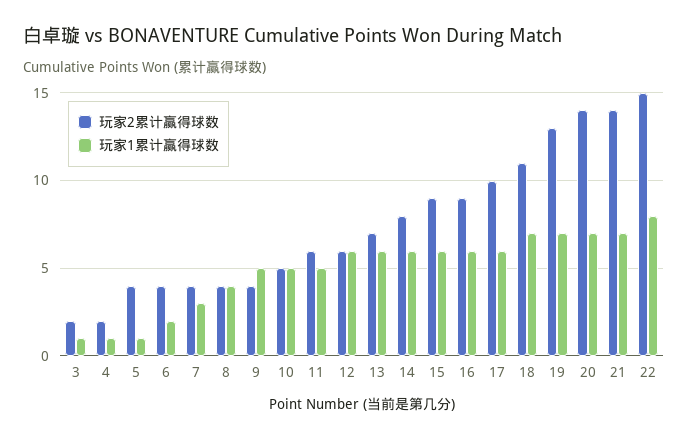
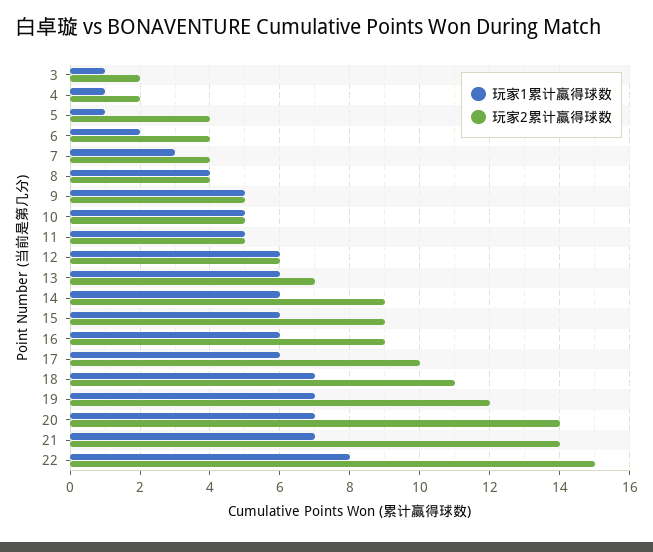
  {
    "玩家2累计赢得球数": {
      "3": 2,
      "4": 2,
      "5": 4,
      "6": 4,
      "7": 4,
      "8": 4,
-     "9": 4,
+     "9": 5,
      "10": 5,
-     "11": 6,
+     "11": 5,
      "12": 6,
      "13": 7,
-     "14": 8,
+     "14": 9,
      "15": 9,
      "16": 9,
      "17": 10,
      "18": 11,
-     "19": 13,
+     "19": 12,
      "20": 14,
      "21": 14,
      "22": 15
    },
    "玩家1累计赢得球数": {
      "3": 1,
      "4": 1,
      "5": 1,
      "6": 2,
      "7": 3,
      "8": 4,
      "9": 5,
      "10": 5,
      "11": 5,
      "12": 6,
      "13": 6,
      "14": 6,
      "15": 6,
      "16": 6,
      "17": 6,
      "18": 7,
      "19": 7,
      "20": 7,
      "21": 7,
      "22": 8
    }
  }

